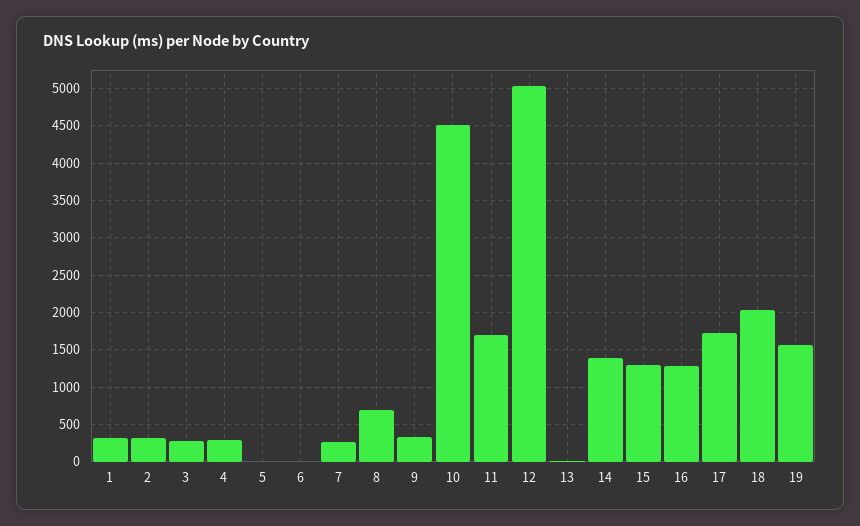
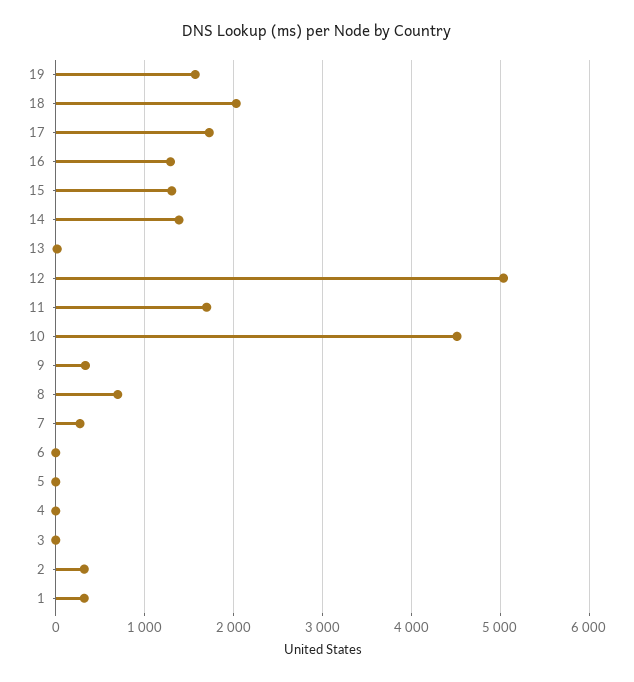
  {
    "1": 300,
    "2": 300,
-   "3": 300,
+   "3": 0,
-   "4": 300,
+   "4": 0,
    "5": 0,
    "6": 0,
    "7": 300,
    "8": 700,
    "9": 300,
    "10": 4500,
    "11": 1700,
    "12": 5000,
    "13": 0,
    "14": 1400,
    "15": 1300,
    "16": 1300,
    "17": 1700,
    "18": 2000,
    "19": 1600
  }

